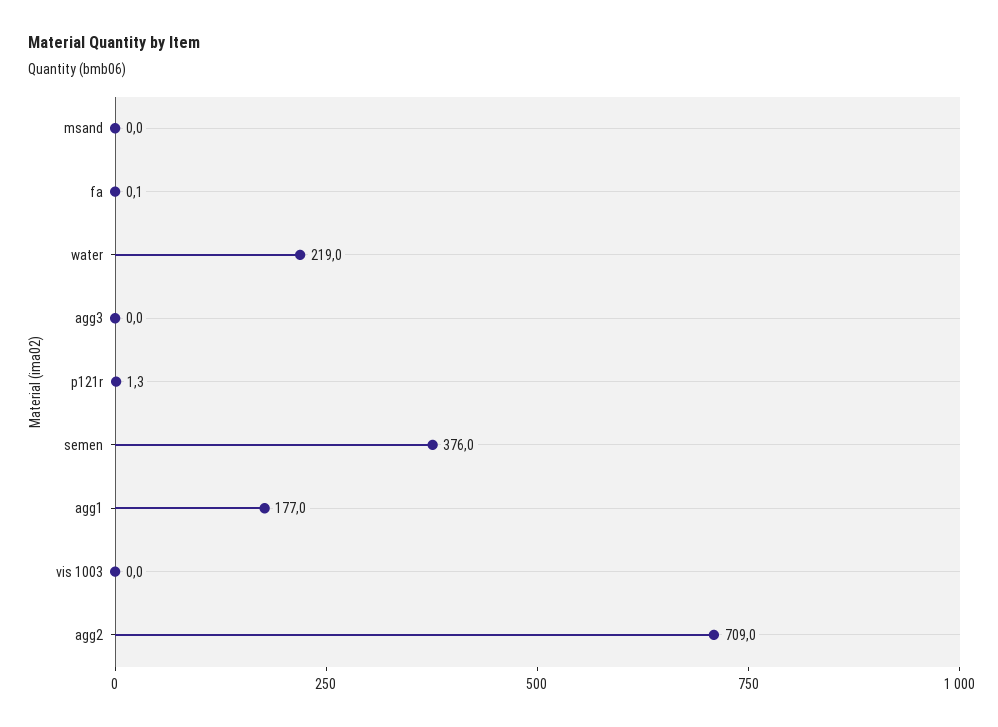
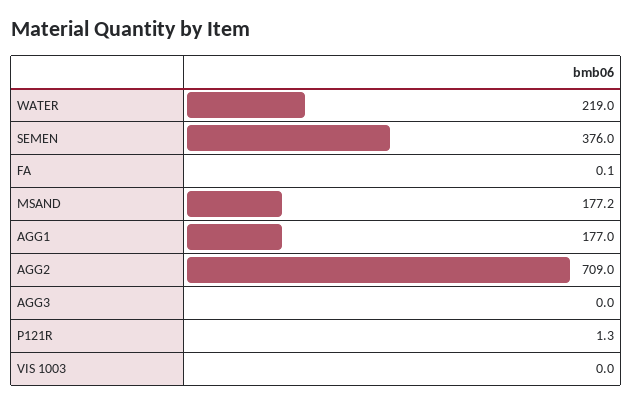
  {
-   "msand": 0,
+   "msand": 177.2,
    "fa": 0.1,
    "water": 219,
    "agg3": 0,
    "p121r": 1.3,
    "semen": 376,
    "agg1": 177,
    "vis 1003": 0,
    "agg2": 709
  }

